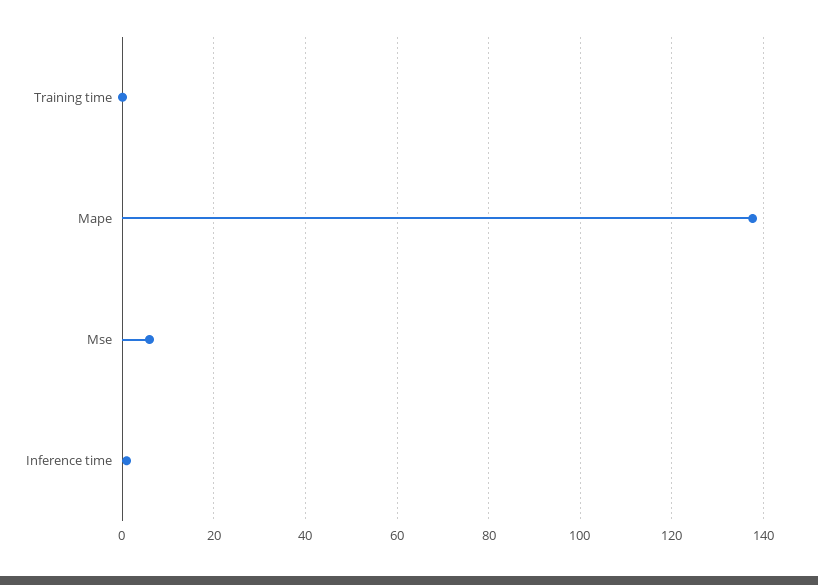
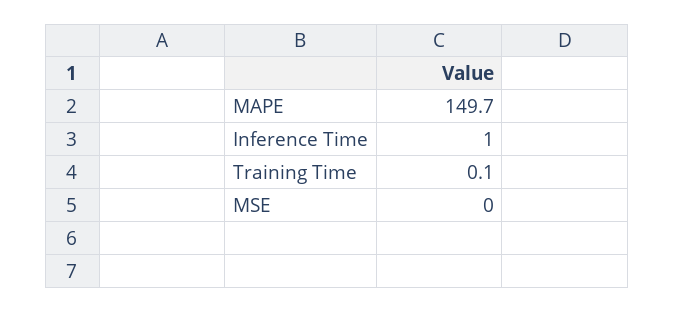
  {
    "Training time": 0.1,
-   "Mape": 138,
+   "Mape": 149.7,
-   "Mse": 6,
+   "Mse": 0,
    "Inference time": 1
  }

